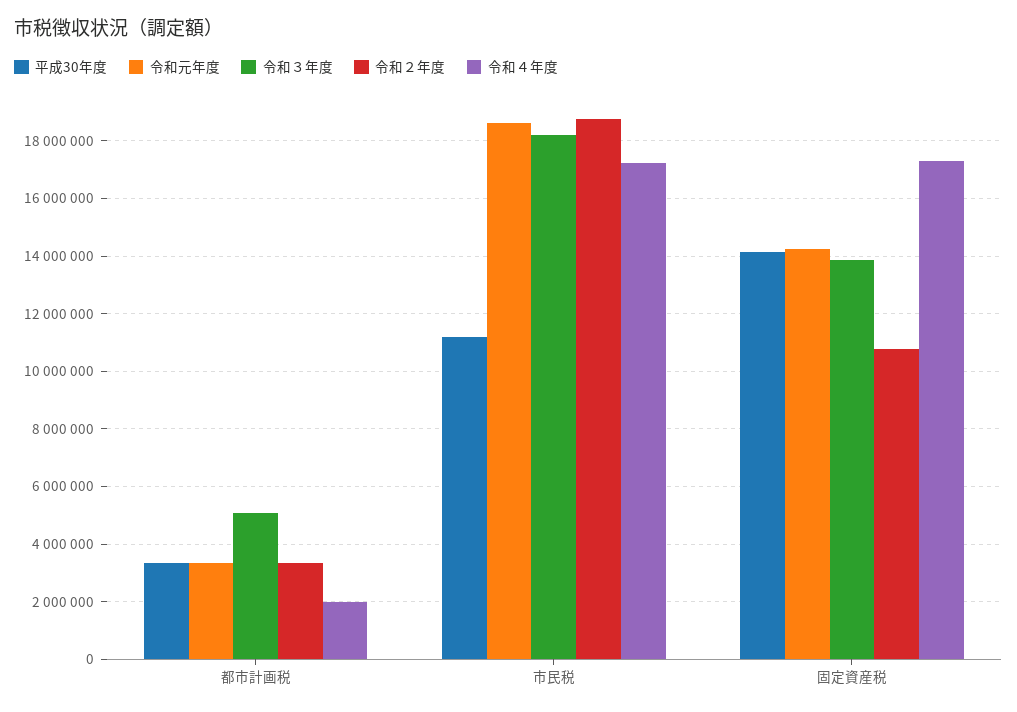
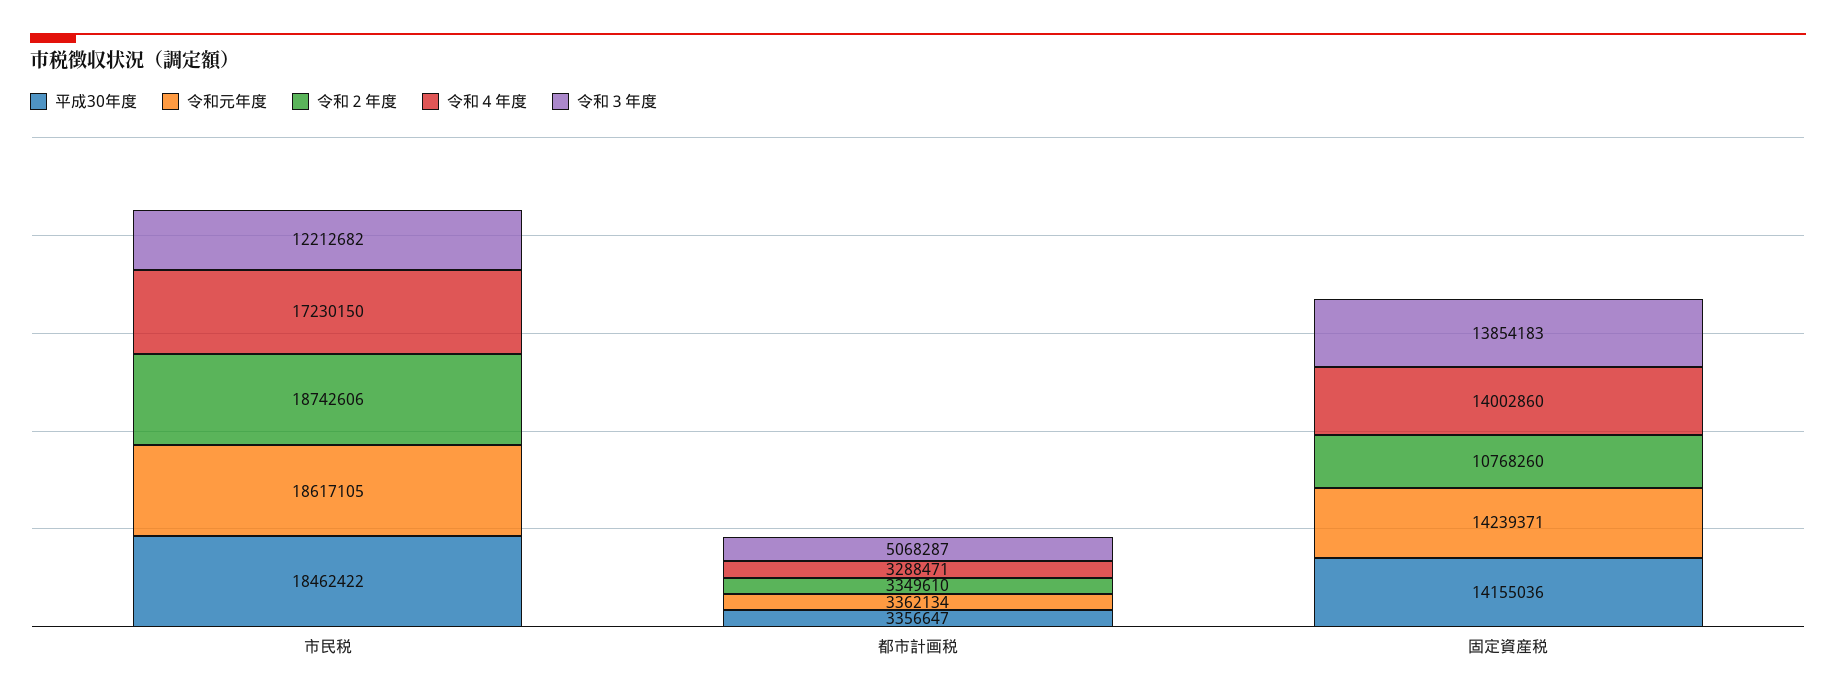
  {
    "平成30年度": {
      "都市計画税": 3356647,
-     "市民税": 11250000,
+     "市民税": 18462422,
      "固定資産税": 14155036
    },
    "令和元年度": {
      "都市計画税": 3362134,
      "市民税": 18617105,
      "固定資産税": 14239371
    },
    "令和３年度": {
      "都市計画税": 5068287,
-     "市民税": 18250000,
+     "市民税": 12212682,
      "固定資産税": 13854183
    },
    "令和２年度": {
      "都市計画税": 3349610,
      "市民税": 18742606,
      "固定資産税": 10768260
    },
    "令和４年度": {
-     "都市計画税": 2000000,
+     "都市計画税": 3288471,
      "市民税": 17230150,
-     "固定資産税": 17250000
+     "固定資産税": 14002860
    }
  }

